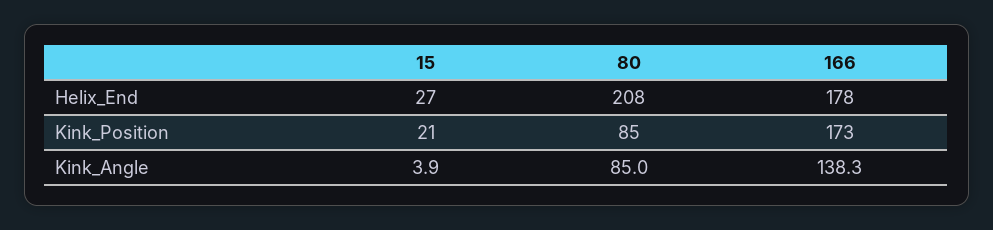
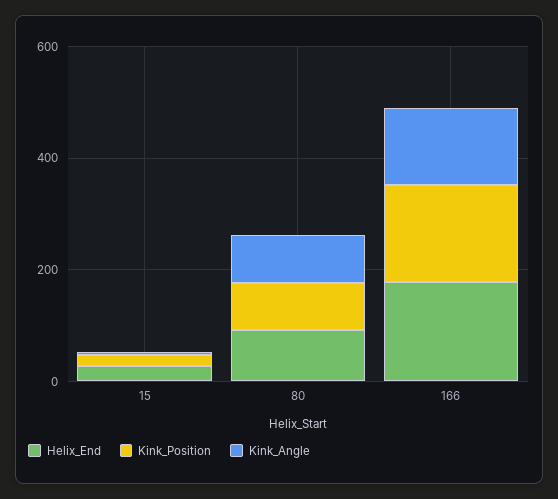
  {
    "Helix_End": {
      "15": 27,
-     "80": 208,
+     "80": 100,
      "166": 178
    },
    "Kink_Position": {
      "15": 21,
      "80": 85,
      "166": 173
    },
    "Kink_Angle": {
      "15": 3.9,
      "80": 85,
      "166": 138.3
    }
  }

